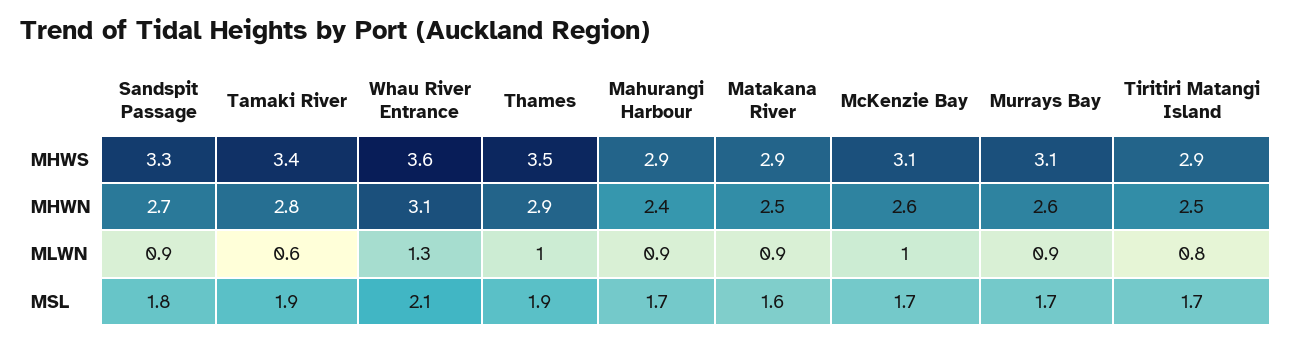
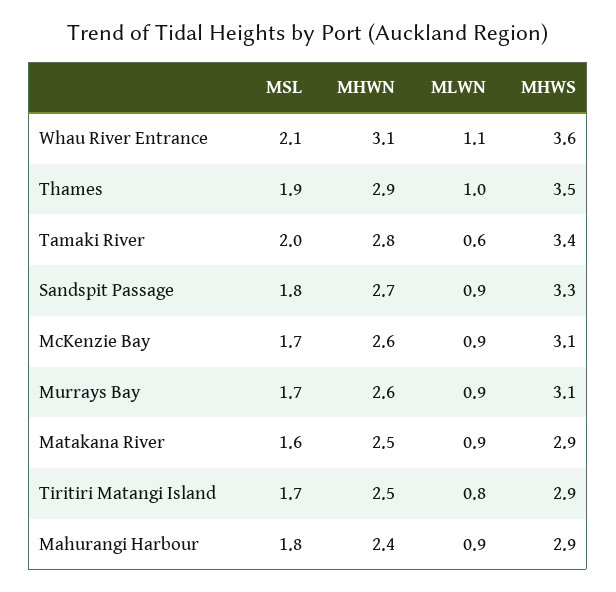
  {
    "Sandspit Passage": {
      "MHWS": 3.3,
      "MHWN": 2.7,
      "MLWN": 0.9,
      "MSL": 1.8
    },
    "Tamaki River": {
      "MHWS": 3.4,
      "MHWN": 2.8,
      "MLWN": 0.6,
-     "MSL": 1.9
+     "MSL": 2
    },
    "Whau River Entrance": {
      "MHWS": 3.6,
      "MHWN": 3.1,
-     "MLWN": 1.3,
+     "MLWN": 1.1,
      "MSL": 2.1
    },
    "Thames": {
      "MHWS": 3.5,
      "MHWN": 2.9,
      "MLWN": 1,
      "MSL": 1.9
    },
    "Mahurangi Harbour": {
      "MHWS": 2.9,
      "MHWN": 2.4,
      "MLWN": 0.9,
-     "MSL": 1.7
+     "MSL": 1.8
    },
    "Matakana River": {
      "MHWS": 2.9,
      "MHWN": 2.5,
      "MLWN": 0.9,
      "MSL": 1.6
    },
    "McKenzie Bay": {
      "MHWS": 3.1,
      "MHWN": 2.6,
-     "MLWN": 1,
+     "MLWN": 0.9,
      "MSL": 1.7
    },
    "Murrays Bay": {
      "MHWS": 3.1,
      "MHWN": 2.6,
      "MLWN": 0.9,
      "MSL": 1.7
    },
    "Tiritiri Matangi Island": {
      "MHWS": 2.9,
      "MHWN": 2.5,
      "MLWN": 0.8,
      "MSL": 1.7
    }
  }

